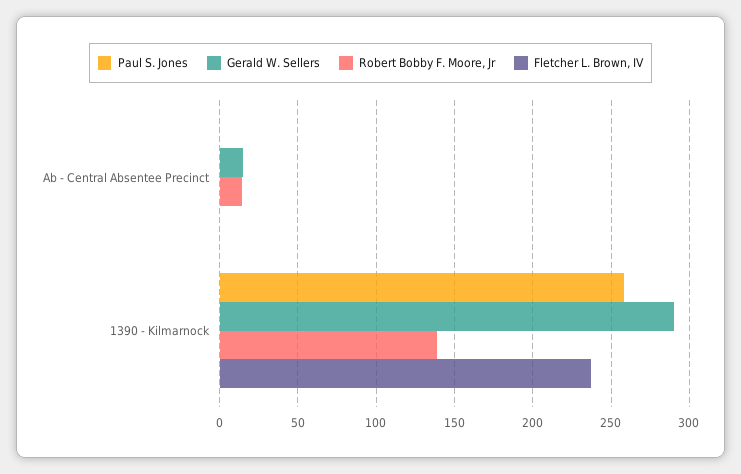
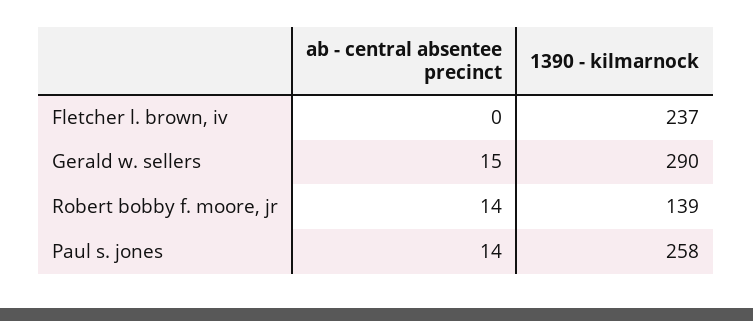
  {
    "Paul S. Jones": {
-     "Ab - Central Absentee Precinct": 0,
+     "Ab - Central Absentee Precinct": 14,
      "1390 - Kilmarnock": 258
    },
    "Gerald W. Sellers": {
      "Ab - Central Absentee Precinct": 15,
      "1390 - Kilmarnock": 290
    },
    "Robert Bobby F. Moore, Jr": {
      "Ab - Central Absentee Precinct": 14,
      "1390 - Kilmarnock": 139
    },
    "Fletcher L. Brown, IV": {
      "Ab - Central Absentee Precinct": 0,
      "1390 - Kilmarnock": 237
    }
  }

